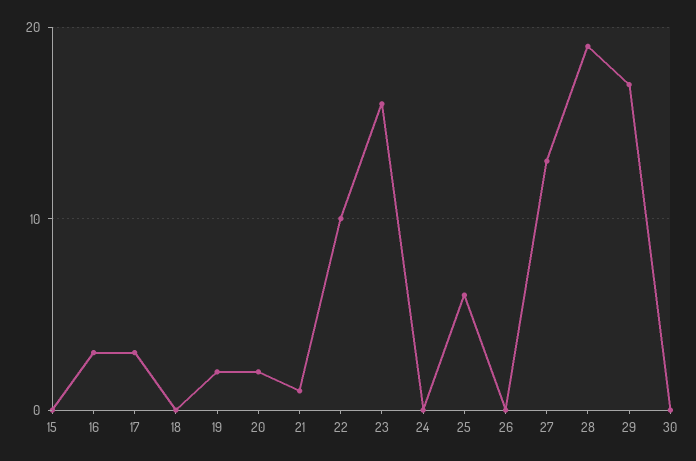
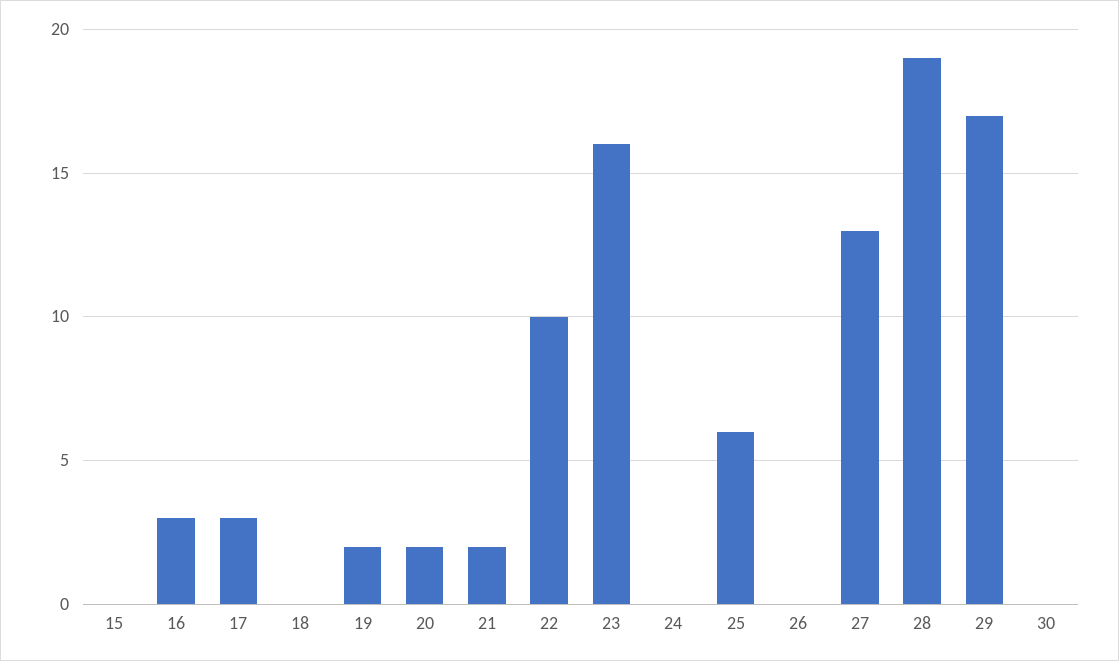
  {
    "15": 0,
    "16": 3,
    "17": 3,
    "18": 0,
    "19": 2,
    "20": 2,
-   "21": 1,
+   "21": 2,
    "22": 10,
    "23": 16,
    "24": 0,
    "25": 6,
    "26": 0,
    "27": 13,
    "28": 19,
    "29": 17,
    "30": 0
  }

